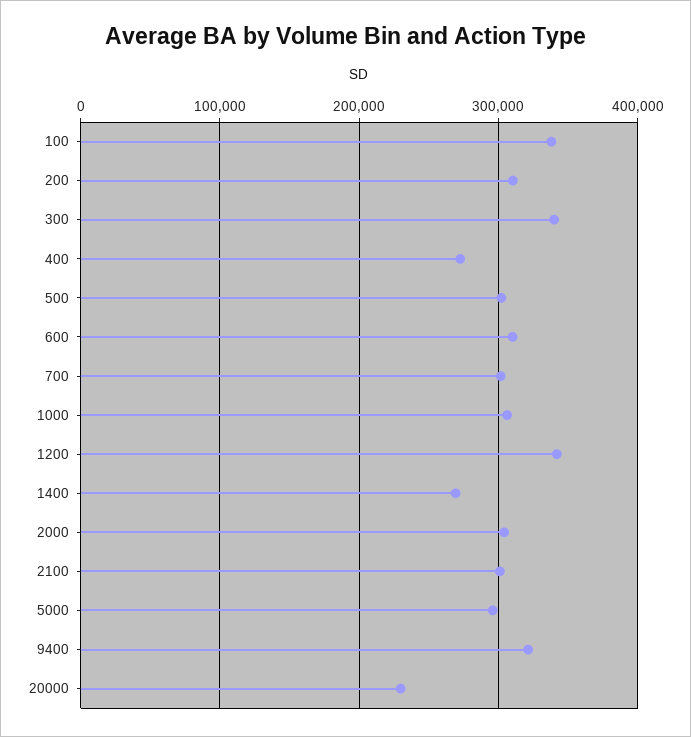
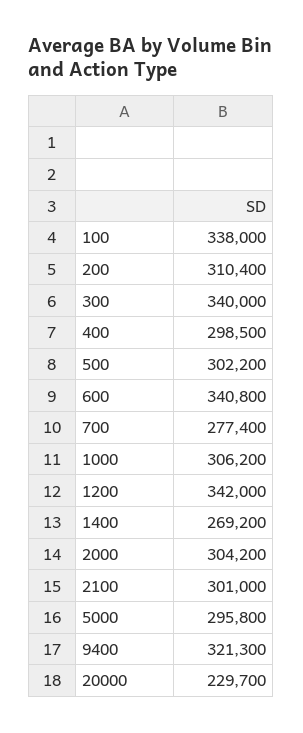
  {
    "100": 338000,
    "200": 310400,
    "300": 340000,
-   "400": 270000,
+   "400": 298500,
    "500": 302200,
-   "600": 310000,
+   "600": 340800,
-   "700": 300000,
+   "700": 277400,
    "1000": 306200,
    "1200": 342000,
    "1400": 269200,
    "2000": 304200,
    "2100": 301000,
    "5000": 295800,
    "9400": 321300,
    "20000": 229700
  }

